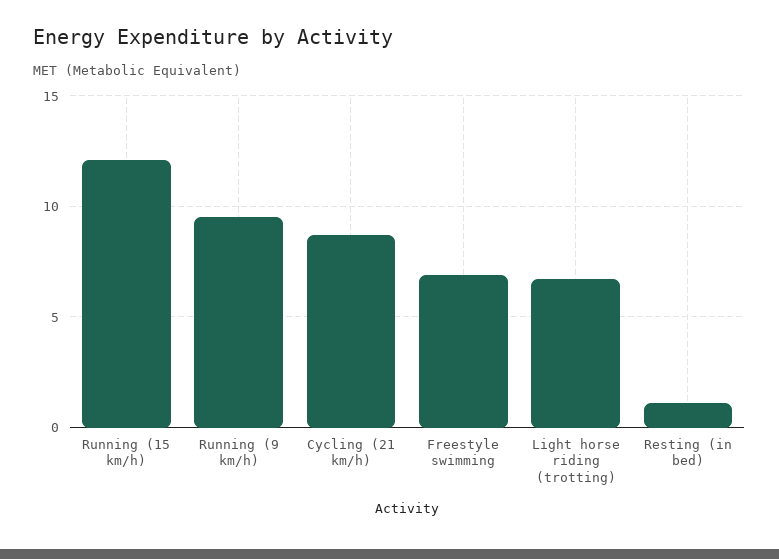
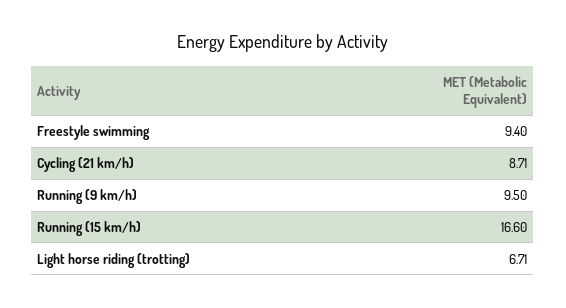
  {
-   "Running (15 km/h)": 12,
+   "Running (15 km/h)": 16.6,
    "Running (9 km/h)": 9.5,
    "Cycling (21 km/h)": 8.71,
-   "Freestyle swimming": 7,
+   "Freestyle swimming": 9.4,
-   "Light horse riding (trotting)": 6.71,
+   "Light horse riding (trotting)": 6.71
-   "Resting (in bed)": 1
  }

